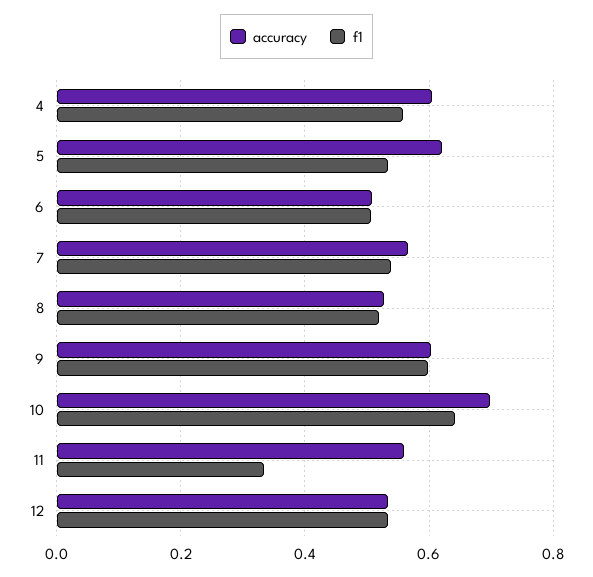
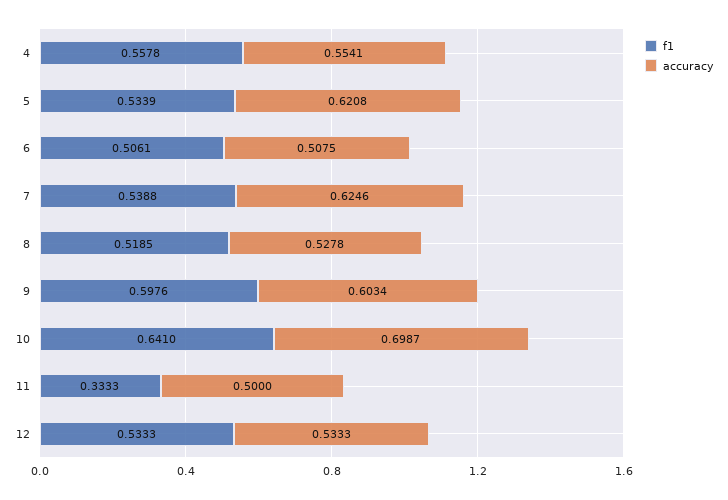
  {
    "accuracy": {
-     "4": 0.6,
+     "4": 0.5541,
      "5": 0.6208,
      "6": 0.5075,
-     "7": 0.56,
+     "7": 0.6246,
      "8": 0.5278,
      "9": 0.6034,
      "10": 0.6987,
-     "11": 0.56,
+     "11": 0.5,
      "12": 0.5333
    },
    "f1": {
      "4": 0.5578,
      "5": 0.5339,
      "6": 0.5061,
      "7": 0.5388,
      "8": 0.5185,
      "9": 0.5976,
      "10": 0.641,
      "11": 0.3333,
      "12": 0.5333
    }
  }

